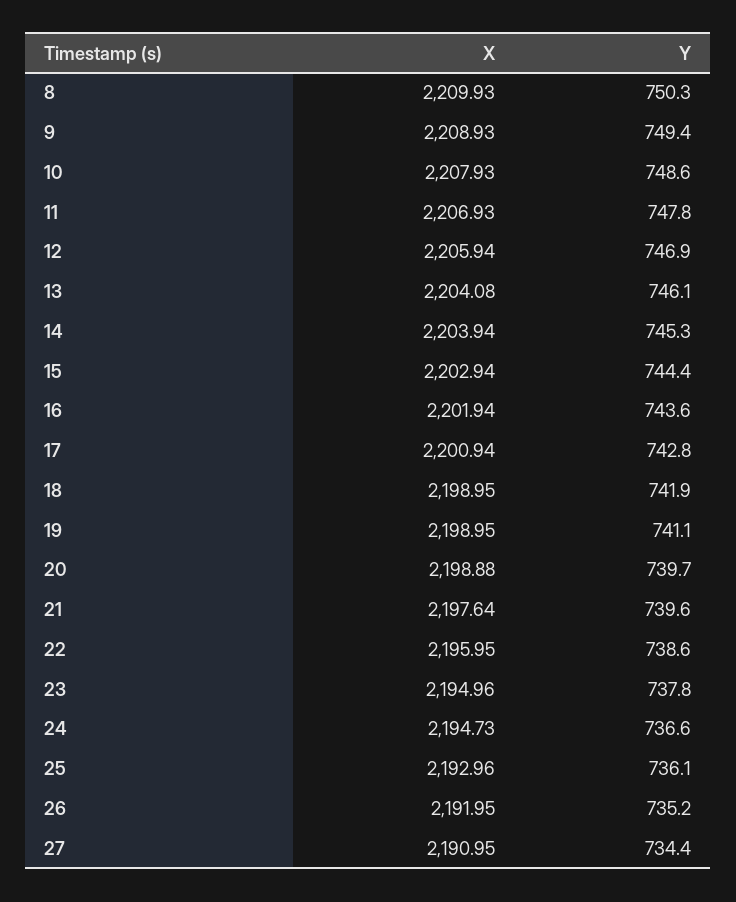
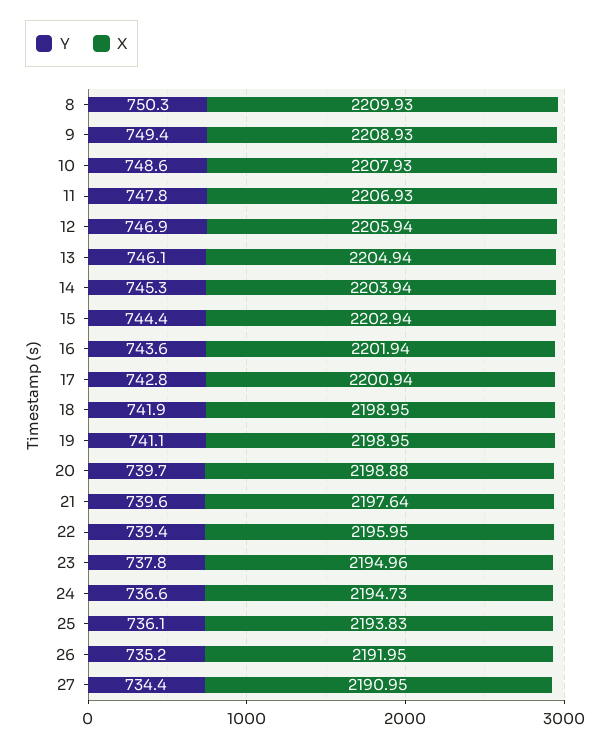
  {
    "X": {
      "8": 2209.93,
      "9": 2208.93,
      "10": 2207.93,
      "11": 2206.93,
      "12": 2205.94,
-     "13": 2204.08,
+     "13": 2204.94,
      "14": 2203.94,
      "15": 2202.94,
      "16": 2201.94,
      "17": 2200.94,
      "18": 2198.95,
      "19": 2198.95,
      "20": 2198.88,
      "21": 2197.64,
      "22": 2195.95,
      "23": 2194.96,
      "24": 2194.73,
-     "25": 2192.96,
+     "25": 2193.83,
      "26": 2191.95,
      "27": 2190.95
    },
    "Y": {
      "8": 750.3,
      "9": 749.4,
      "10": 748.6,
      "11": 747.8,
      "12": 746.9,
      "13": 746.1,
      "14": 745.3,
      "15": 744.4,
      "16": 743.6,
      "17": 742.8,
      "18": 741.9,
      "19": 741.1,
      "20": 739.7,
      "21": 739.6,
-     "22": 738.6,
+     "22": 739.4,
      "23": 737.8,
      "24": 736.6,
      "25": 736.1,
      "26": 735.2,
      "27": 734.4
    }
  }

